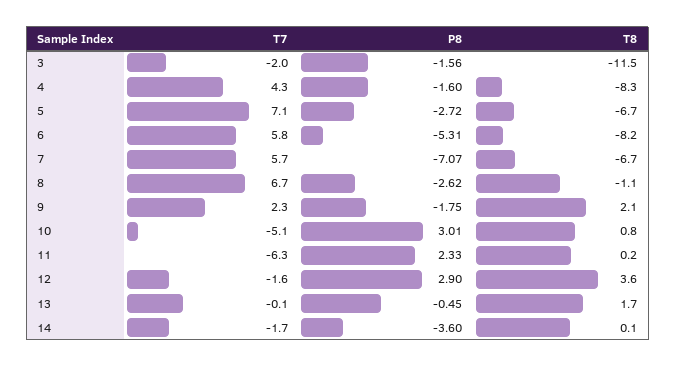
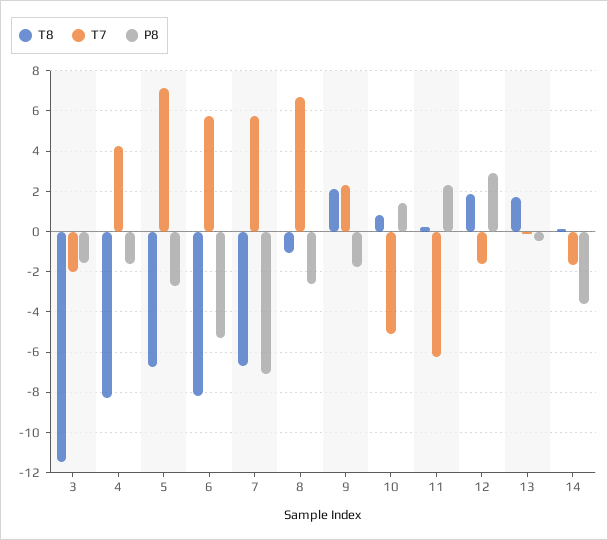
  {
    "T7": {
      "3": -2,
      "4": 4.3,
      "5": 7.1,
      "6": 5.8,
      "7": 5.7,
      "8": 6.7,
      "9": 2.3,
      "10": -5.1,
      "11": -6.3,
      "12": -1.6,
      "13": -0.1,
      "14": -1.7
    },
    "P8": {
      "3": -1.56,
      "4": -1.6,
      "5": -2.72,
      "6": -5.31,
      "7": -7.07,
      "8": -2.62,
      "9": -1.75,
-     "10": 3.01,
+     "10": 1.5,
      "11": 2.33,
      "12": 2.9,
      "13": -0.45,
      "14": -3.6
    },
    "T8": {
      "3": -11.5,
      "4": -8.3,
      "5": -6.7,
      "6": -8.2,
      "7": -6.7,
      "8": -1.1,
      "9": 2.1,
      "10": 0.8,
      "11": 0.2,
-     "12": 3.6,
+     "12": 2,
      "13": 1.7,
      "14": 0.1
    }
  }

